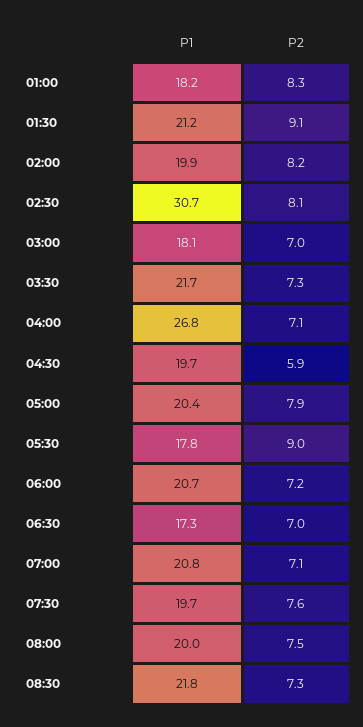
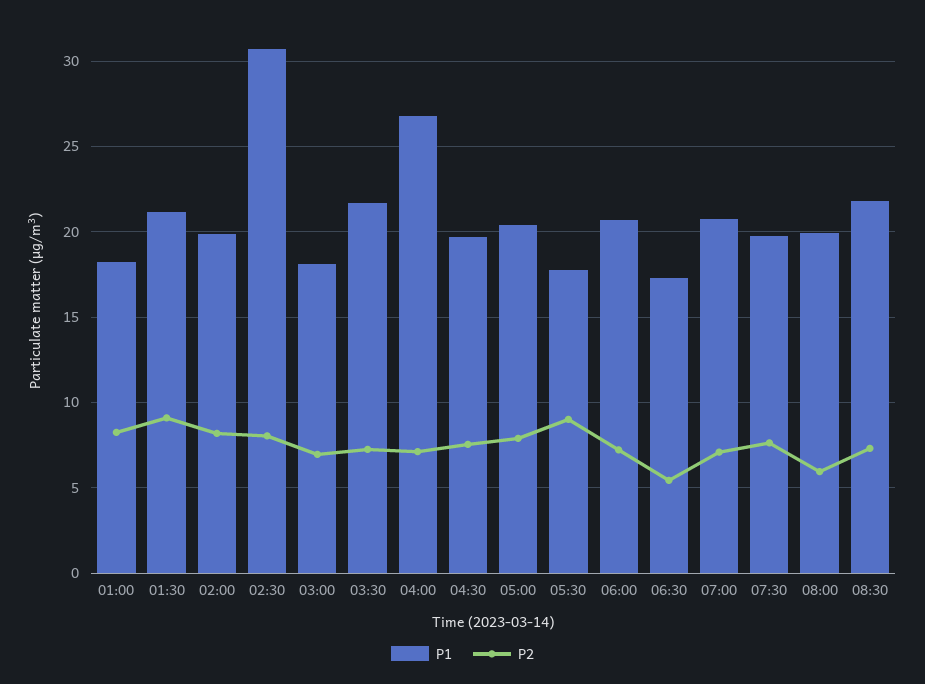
  {
    "P1": {
      "01:00": 18.2,
      "01:30": 21.2,
      "02:00": 19.9,
      "02:30": 30.7,
      "03:00": 18.1,
      "03:30": 21.7,
      "04:00": 26.8,
      "04:30": 19.7,
      "05:00": 20.4,
      "05:30": 17.8,
      "06:00": 20.7,
      "06:30": 17.3,
      "07:00": 20.8,
      "07:30": 19.7,
      "08:00": 20,
      "08:30": 21.8
    },
    "P2": {
      "01:00": 8.3,
      "01:30": 9.1,
      "02:00": 8.2,
      "02:30": 8.1,
      "03:00": 7,
      "03:30": 7.3,
      "04:00": 7.1,
-     "04:30": 5.9,
+     "04:30": 7.5,
      "05:00": 7.9,
      "05:30": 9,
      "06:00": 7.2,
-     "06:30": 7,
+     "06:30": 5.5,
      "07:00": 7.1,
      "07:30": 7.6,
-     "08:00": 7.5,
+     "08:00": 6,
      "08:30": 7.3
    }
  }

